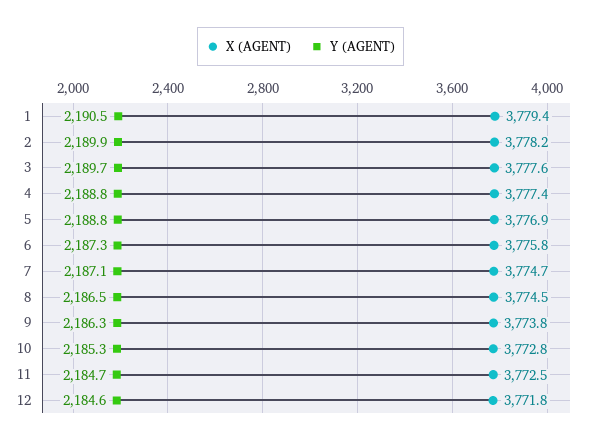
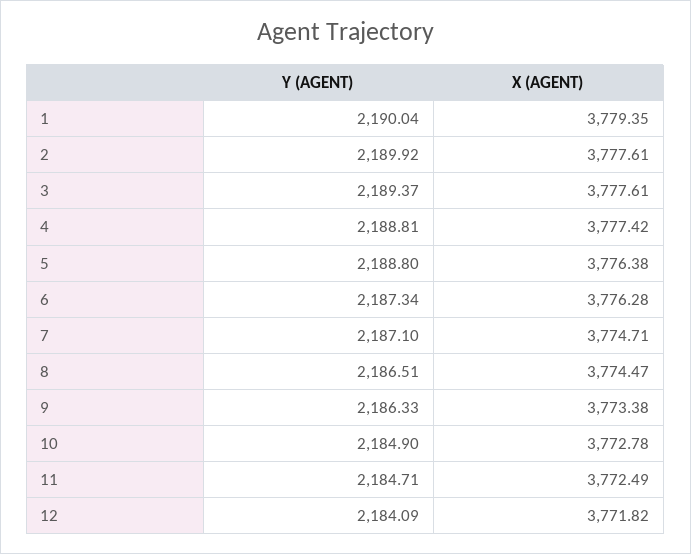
  {
    "X (AGENT)": {
      "1": 3779.35,
-     "2": 3778.2,
+     "2": 3777.61,
      "3": 3777.61,
      "4": 3777.42,
-     "5": 3776.9,
+     "5": 3776.38,
-     "6": 3775.8,
+     "6": 3776.28,
      "7": 3774.71,
      "8": 3774.47,
-     "9": 3773.8,
+     "9": 3773.38,
      "10": 3772.78,
      "11": 3772.49,
      "12": 3771.82
    },
    "Y (AGENT)": {
-     "1": 2190.5,
+     "1": 2190.04,
      "2": 2189.92,
-     "3": 2189.7,
+     "3": 2189.37,
      "4": 2188.81,
      "5": 2188.8,
      "6": 2187.34,
      "7": 2187.1,
      "8": 2186.51,
      "9": 2186.33,
-     "10": 2185.3,
+     "10": 2184.9,
      "11": 2184.71,
-     "12": 2184.6
+     "12": 2184.09
    }
  }

